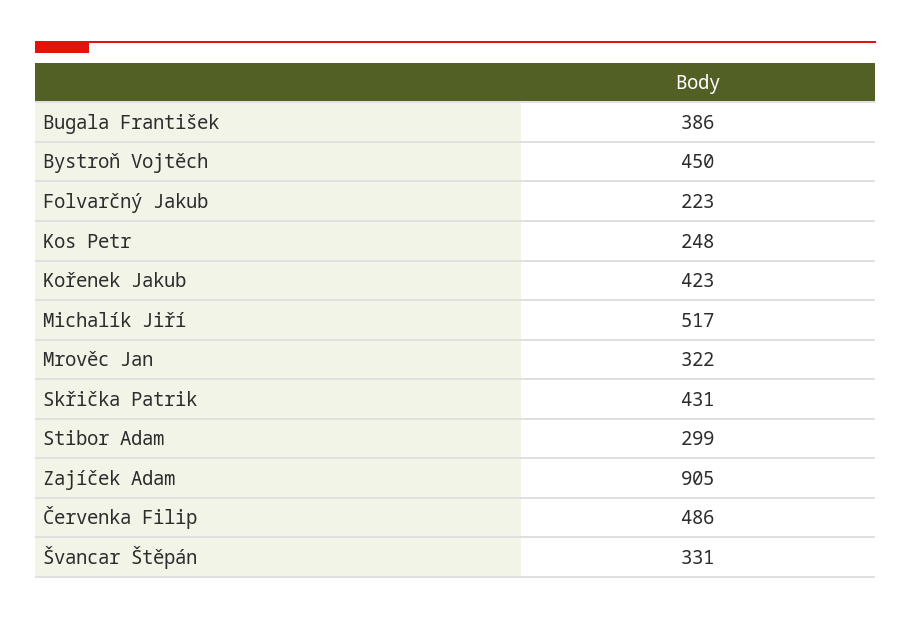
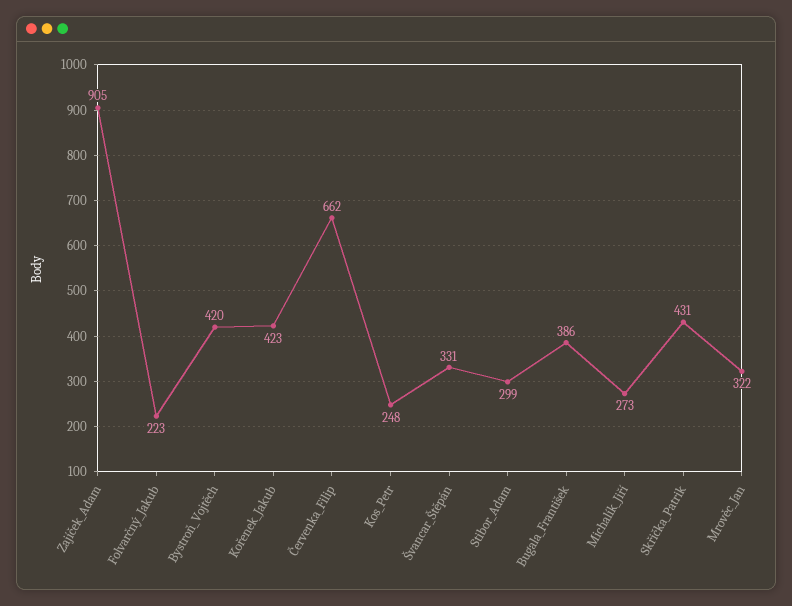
  {
    "Bugala František": 386,
-   "Bystroň Vojtěch": 450,
+   "Bystroň Vojtěch": 420,
    "Folvarčný Jakub": 223,
    "Kos Petr": 248,
    "Kořenek Jakub": 423,
-   "Michalík Jiří": 517,
+   "Michalík Jiří": 273,
    "Mrověc Jan": 322,
    "Skřička Patrik": 431,
    "Stibor Adam": 299,
    "Zajíček Adam": 905,
-   "Červenka Filip": 486,
+   "Červenka Filip": 662,
    "Švancar Štěpán": 331
  }

